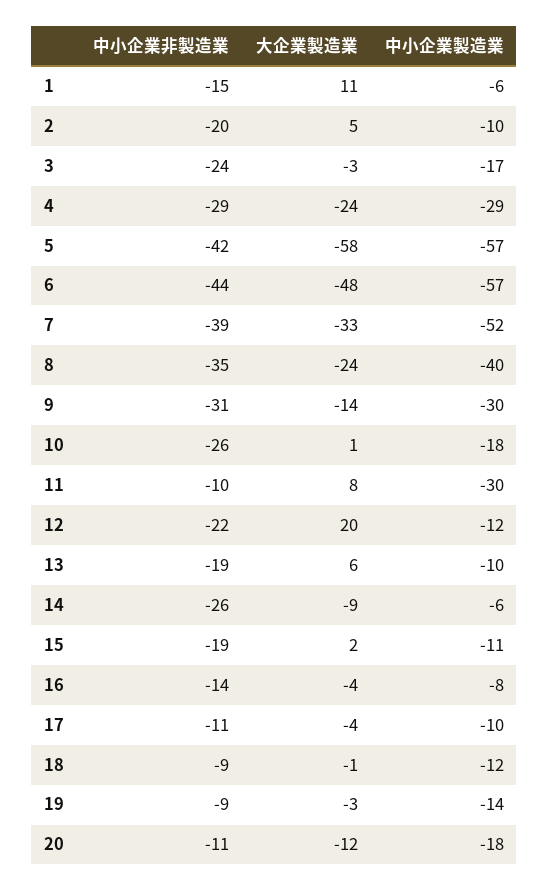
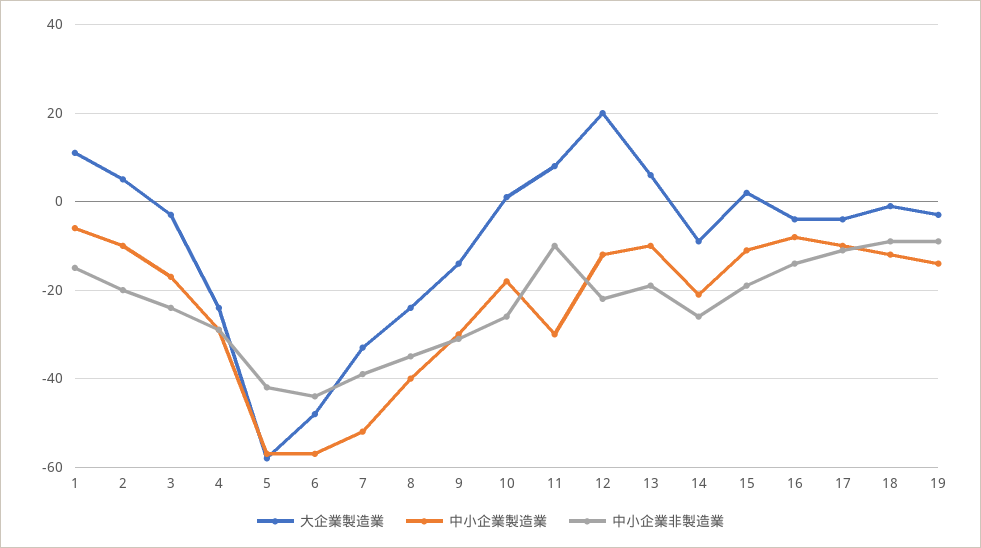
  {
    "中小企業非製造業": {
      "1": -15,
      "2": -20,
      "3": -24,
      "4": -29,
      "5": -42,
      "6": -44,
      "7": -39,
      "8": -35,
      "9": -31,
      "10": -26,
      "11": -10,
      "12": -22,
      "13": -19,
      "14": -26,
      "15": -19,
      "16": -14,
      "17": -11,
      "18": -9,
-     "19": -9,
+     "19": -9
-     "20": -11
    },
    "大企業製造業": {
      "1": 11,
      "2": 5,
      "3": -3,
      "4": -24,
      "5": -58,
      "6": -48,
      "7": -33,
      "8": -24,
      "9": -14,
      "10": 1,
      "11": 8,
      "12": 20,
      "13": 6,
      "14": -9,
      "15": 2,
      "16": -4,
      "17": -4,
      "18": -1,
-     "19": -3,
+     "19": -3
-     "20": -12
    },
    "中小企業製造業": {
      "1": -6,
      "2": -10,
      "3": -17,
      "4": -29,
      "5": -57,
      "6": -57,
      "7": -52,
      "8": -40,
      "9": -30,
      "10": -18,
      "11": -30,
      "12": -12,
      "13": -10,
-     "14": -6,
+     "14": -20,
      "15": -11,
      "16": -8,
      "17": -10,
      "18": -12,
-     "19": -14,
+     "19": -14
-     "20": -18
    }
  }

